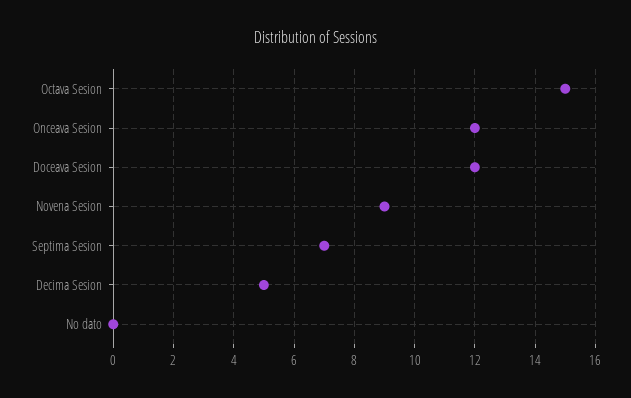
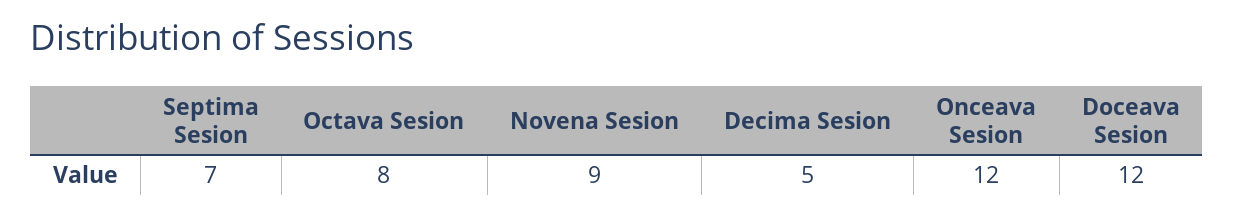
  {
-   "Octava Sesion": 15,
+   "Octava Sesion": 8,
    "Onceava Sesion": 12,
    "Doceava Sesion": 12,
    "Novena Sesion": 9,
    "Septima Sesion": 7,
-   "Decima Sesion": 5,
+   "Decima Sesion": 5
-   "No dato": 0
  }

